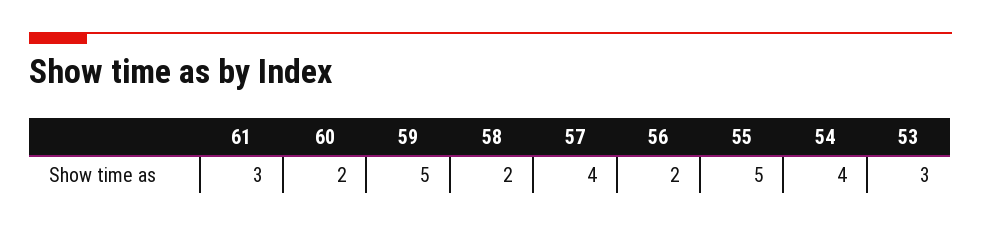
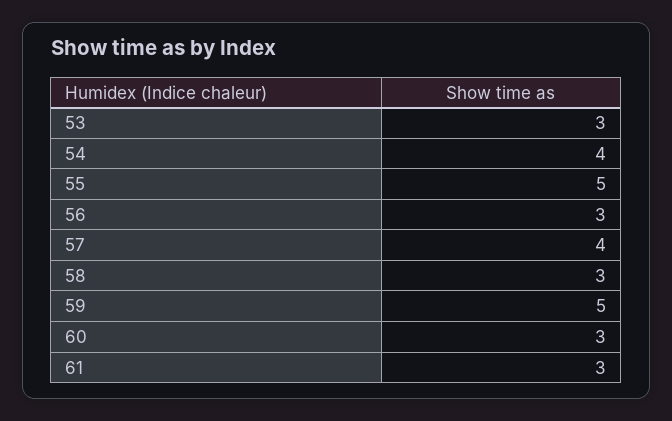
  {
    "61": 3,
-   "60": 2,
+   "60": 3,
    "59": 5,
-   "58": 2,
+   "58": 3,
    "57": 4,
-   "56": 2,
+   "56": 3,
    "55": 5,
    "54": 4,
    "53": 3
  }

